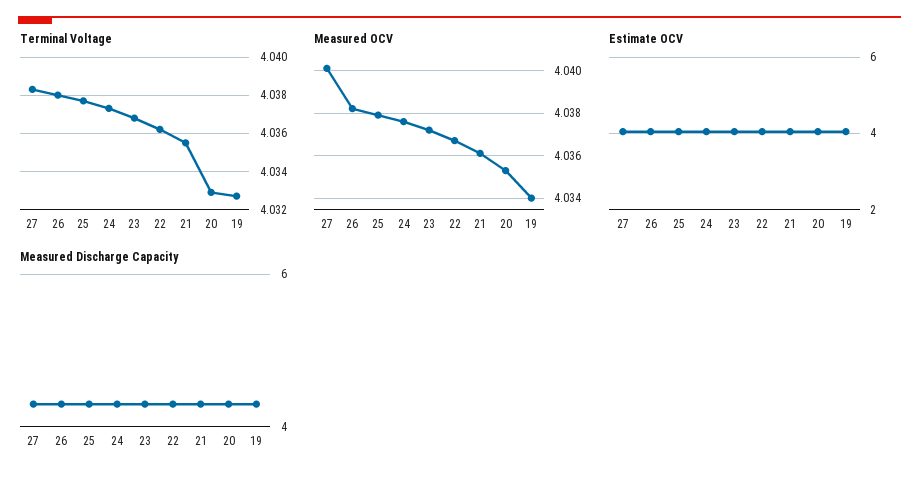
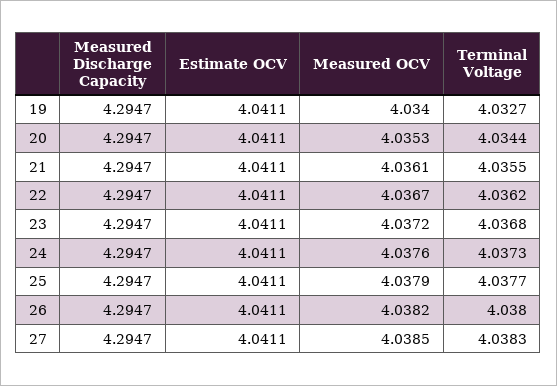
  {
    "Terminal Voltage": {
      "27": 4.0383,
      "26": 4.038,
      "25": 4.0377,
      "24": 4.0373,
      "23": 4.0368,
      "22": 4.0362,
      "21": 4.0355,
-     "20": 4.033,
+     "20": 4.0344,
      "19": 4.0327
    },
    "Measured OCV": {
-     "27": 4.04,
+     "27": 4.0385,
      "26": 4.0382,
      "25": 4.0379,
      "24": 4.0376,
      "23": 4.0372,
      "22": 4.0367,
      "21": 4.0361,
      "20": 4.0353,
      "19": 4.034
    },
    "Estimate OCV": {
      "27": 4.0411,
      "26": 4.0411,
      "25": 4.0411,
      "24": 4.0411,
      "23": 4.0411,
      "22": 4.0411,
      "21": 4.0411,
      "20": 4.0411,
      "19": 4.0411
    },
    "Measured Discharge Capacity": {
      "27": 4.2947,
      "26": 4.2947,
      "25": 4.2947,
      "24": 4.2947,
      "23": 4.2947,
      "22": 4.2947,
      "21": 4.2947,
      "20": 4.2947,
      "19": 4.2947
    }
  }

